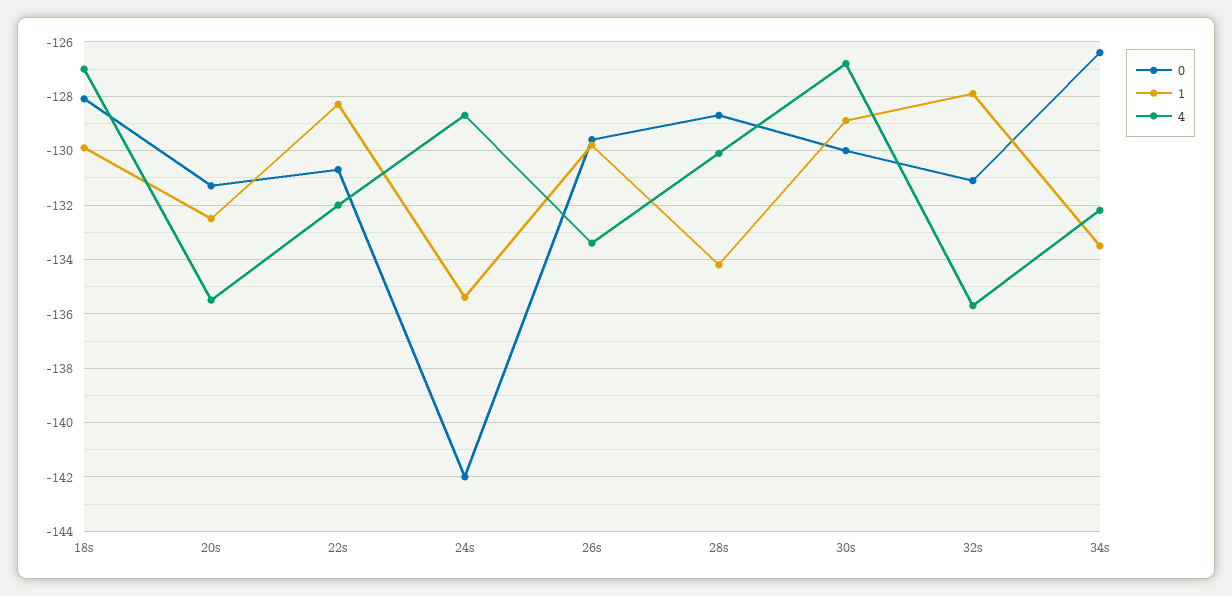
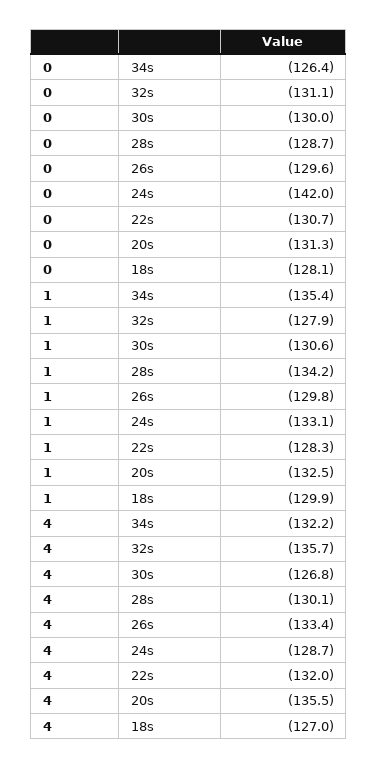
  {
    "0": {
      "18s": -128.1,
      "20s": -131.3,
      "22s": -130.7,
      "24s": -142,
      "26s": -129.6,
      "28s": -128.7,
      "30s": -130,
      "32s": -131.1,
      "34s": -126.4
    },
    "1": {
      "18s": -129.9,
      "20s": -132.5,
      "22s": -128.3,
-     "24s": -135.5,
+     "24s": -133.1,
      "26s": -129.8,
      "28s": -134.2,
-     "30s": -129,
+     "30s": -130.6,
      "32s": -127.9,
-     "34s": -133.5
+     "34s": -135.4
    },
    "4": {
      "18s": -127,
      "20s": -135.5,
      "22s": -132,
      "24s": -128.7,
      "26s": -133.4,
      "28s": -130.1,
      "30s": -126.8,
      "32s": -135.7,
      "34s": -132.2
    }
  }

